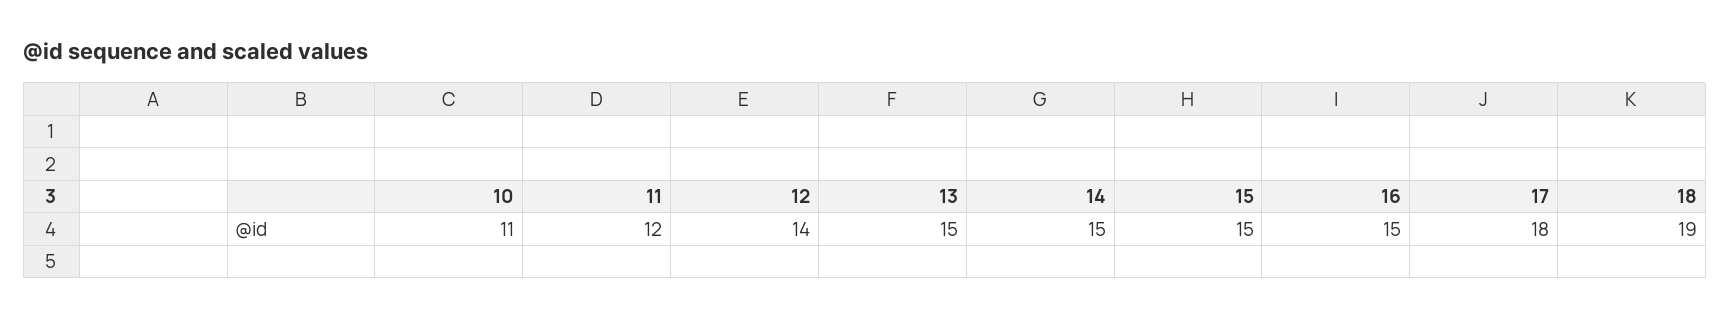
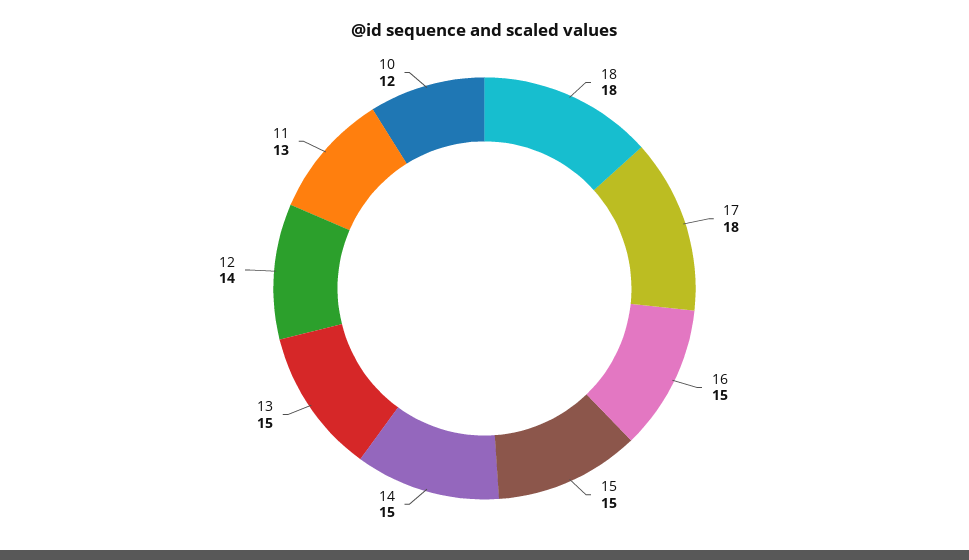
  {
-   "10": 11,
+   "10": 12,
-   "11": 12,
+   "11": 13,
    "12": 14,
    "13": 15,
    "14": 15,
    "15": 15,
    "16": 15,
    "17": 18,
-   "18": 19
+   "18": 18
  }

